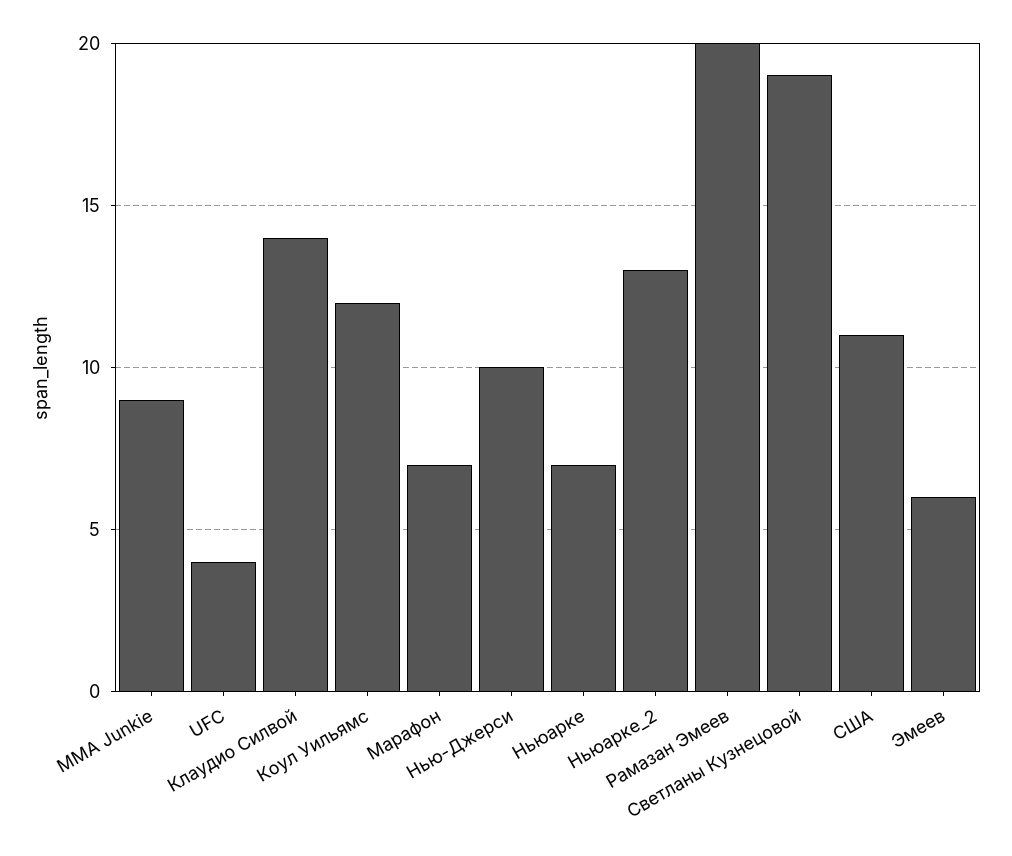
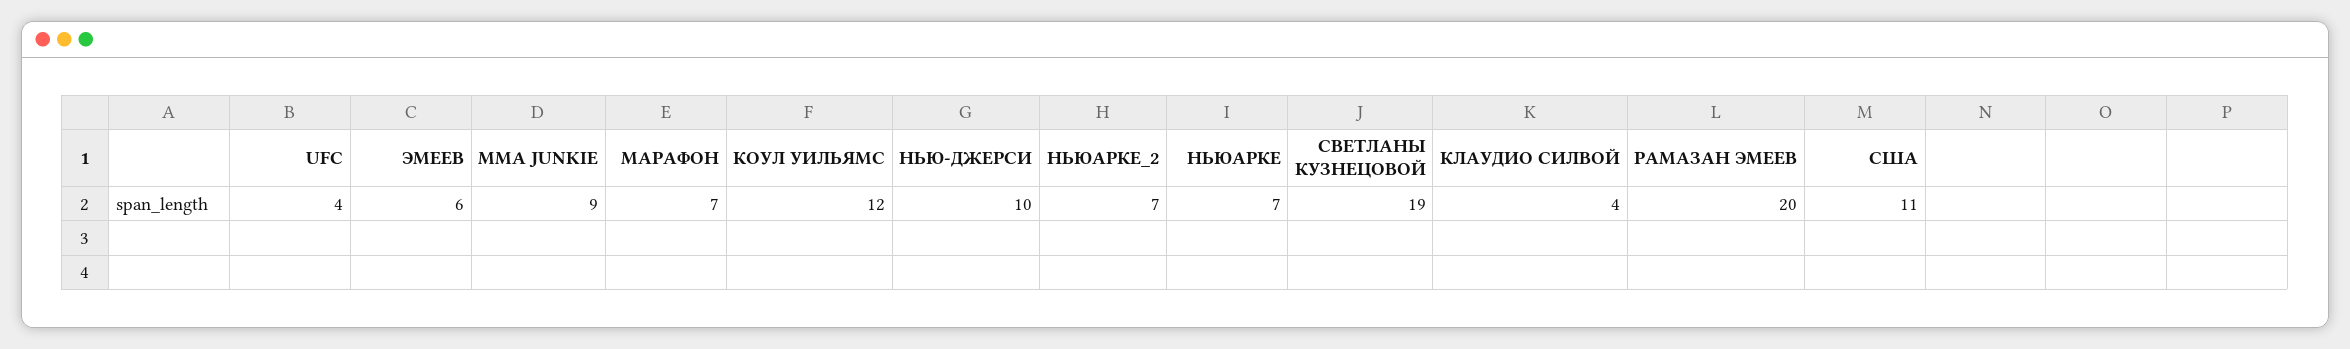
  {
    "MMA Junkie": 9,
    "UFC": 4,
-   "Клаудио Силвой": 14,
+   "Клаудио Силвой": 4,
    "Коул Уильямс": 12,
    "Марафон": 7,
    "Нью-Джерси": 10,
    "Ньюарке": 7,
-   "Ньюарке_2": 13,
+   "Ньюарке_2": 7,
    "Рамазан Эмеев": 20,
    "Светланы Кузнецовой": 19,
    "США": 11,
    "Эмеев": 6
  }

